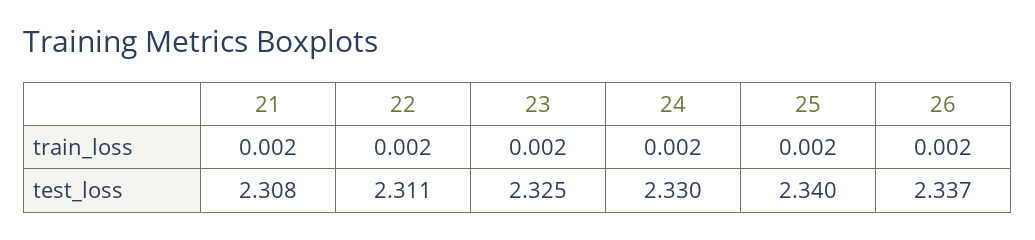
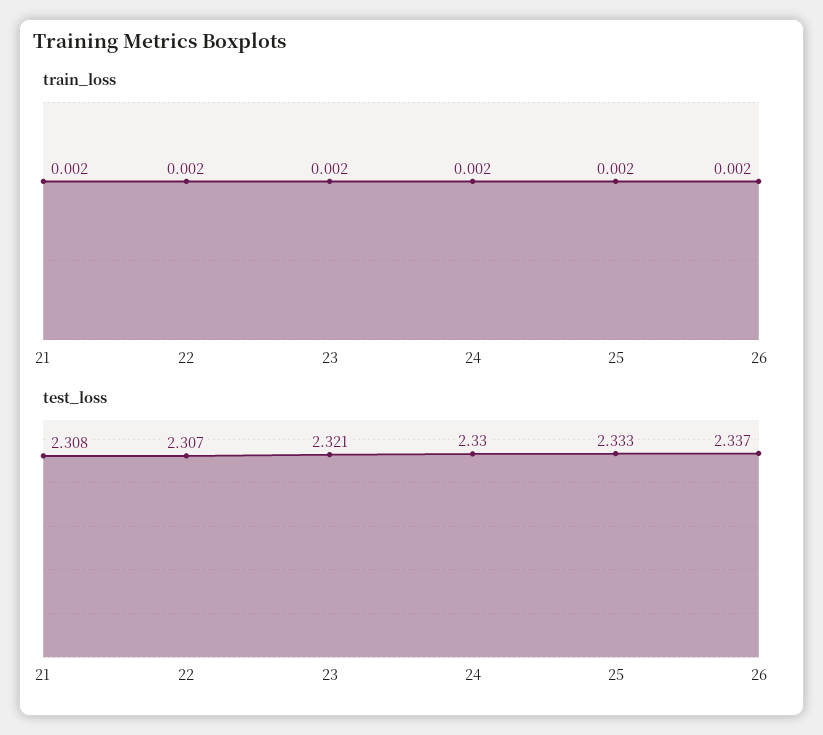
  {
    "train_loss": {
      "21": 0.002,
      "22": 0.002,
      "23": 0.002,
      "24": 0.002,
      "25": 0.002,
      "26": 0.002
    },
    "test_loss": {
      "21": 2.308,
-     "22": 2.311,
+     "22": 2.307,
-     "23": 2.325,
+     "23": 2.321,
      "24": 2.33,
-     "25": 2.34,
+     "25": 2.333,
      "26": 2.337
    }
  }

